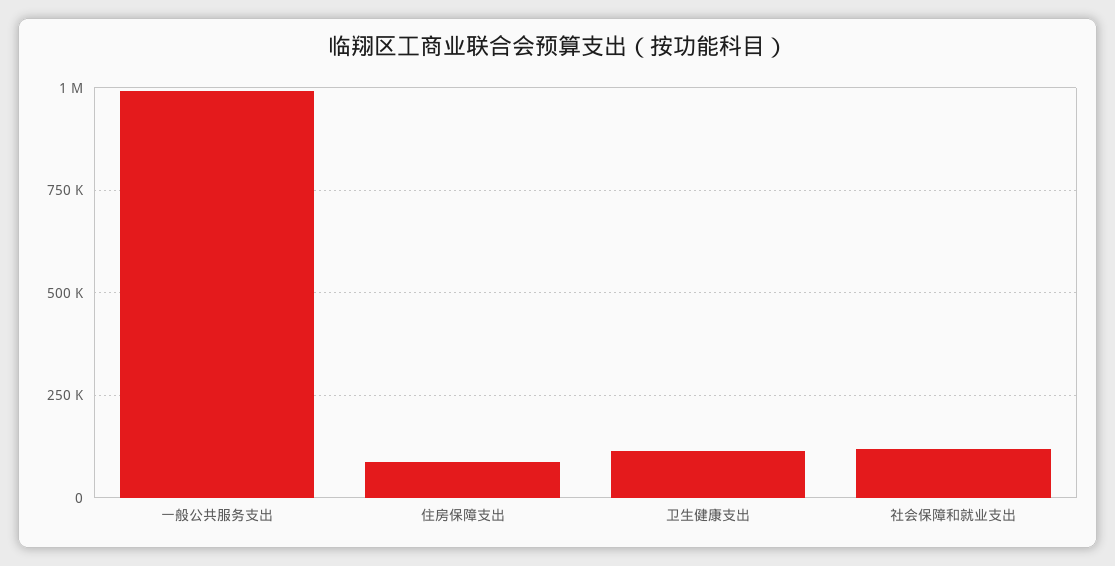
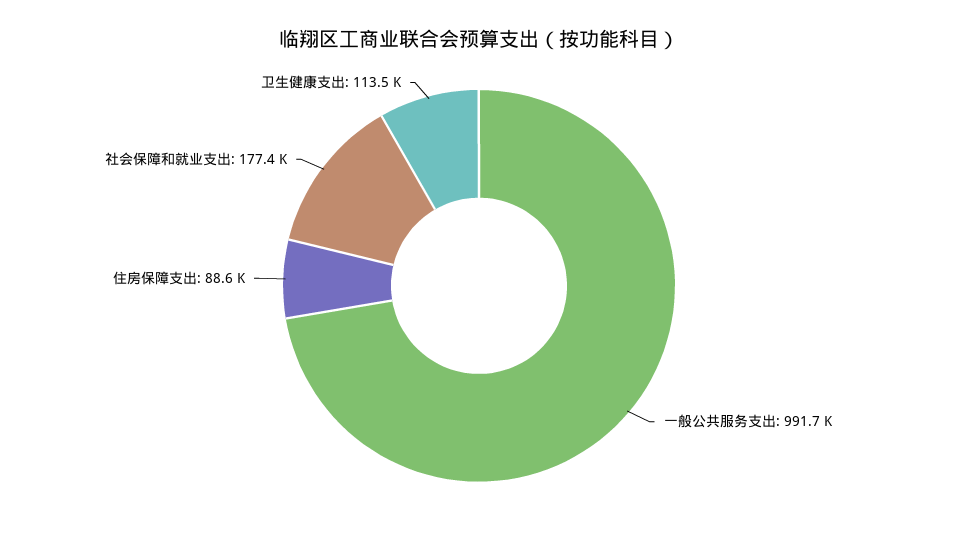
  {
    "一般公共服务支出": 991700,
    "住房保障支出": 88600,
    "卫生健康支出": 113500,
-   "社会保障和就业支出": 125000
+   "社会保障和就业支出": 177400
  }

